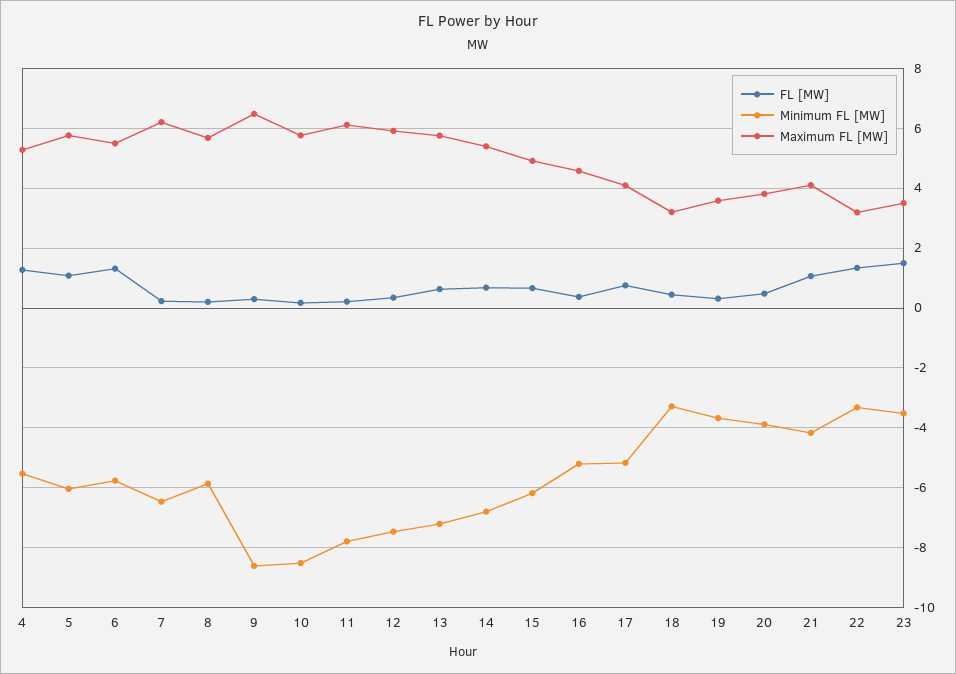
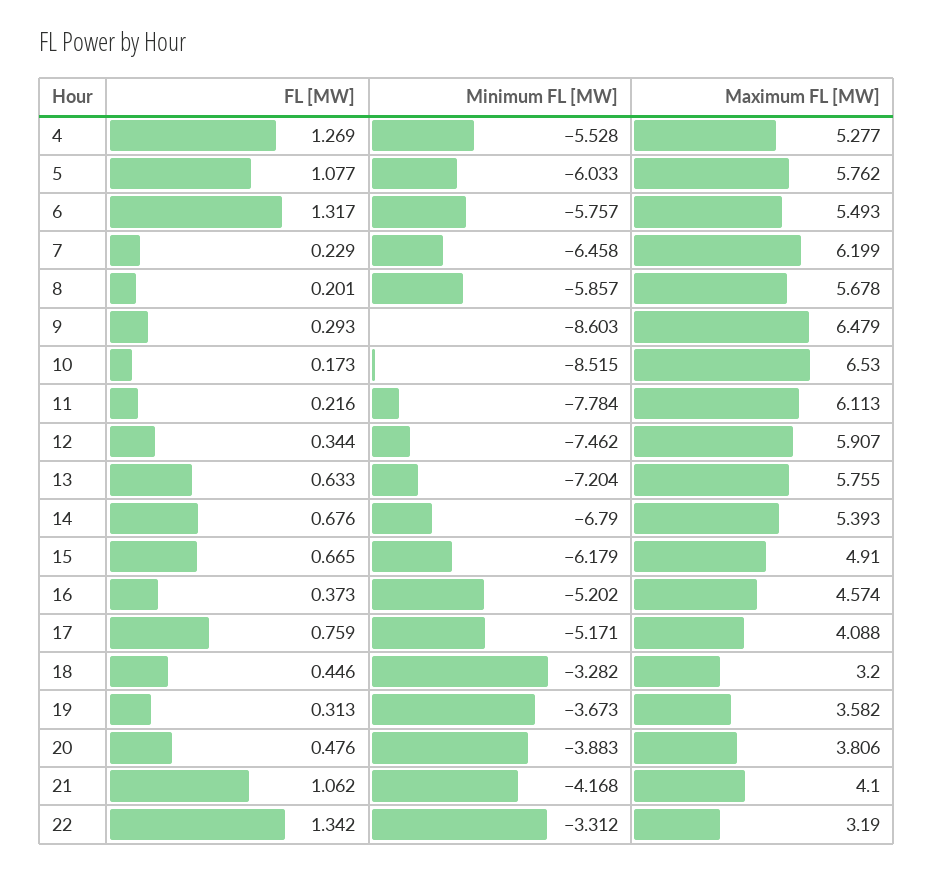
  {
    "FL [MW]": {
      "4": 1.269,
      "5": 1.077,
      "6": 1.317,
      "7": 0.229,
      "8": 0.201,
      "9": 0.293,
      "10": 0.173,
      "11": 0.216,
      "12": 0.344,
      "13": 0.633,
      "14": 0.676,
      "15": 0.665,
      "16": 0.373,
      "17": 0.759,
      "18": 0.446,
      "19": 0.313,
      "20": 0.476,
      "21": 1.062,
-     "22": 1.342,
+     "22": 1.342
-     "23": 1.5
    },
    "Minimum FL [MW]": {
      "4": -5.528,
      "5": -6.033,
      "6": -5.757,
      "7": -6.458,
      "8": -5.857,
      "9": -8.603,
      "10": -8.515,
      "11": -7.784,
      "12": -7.462,
      "13": -7.204,
      "14": -6.79,
      "15": -6.179,
      "16": -5.202,
      "17": -5.171,
      "18": -3.282,
      "19": -3.673,
      "20": -3.883,
      "21": -4.168,
-     "22": -3.312,
+     "22": -3.312
-     "23": -3.5
    },
    "Maximum FL [MW]": {
      "4": 5.277,
      "5": 5.762,
      "6": 5.493,
      "7": 6.199,
      "8": 5.678,
      "9": 6.479,
-     "10": 5.75,
+     "10": 6.53,
      "11": 6.113,
      "12": 5.907,
      "13": 5.755,
      "14": 5.393,
      "15": 4.91,
      "16": 4.574,
      "17": 4.088,
      "18": 3.2,
      "19": 3.582,
      "20": 3.806,
      "21": 4.1,
-     "22": 3.19,
+     "22": 3.19
-     "23": 3.5
    }
  }

